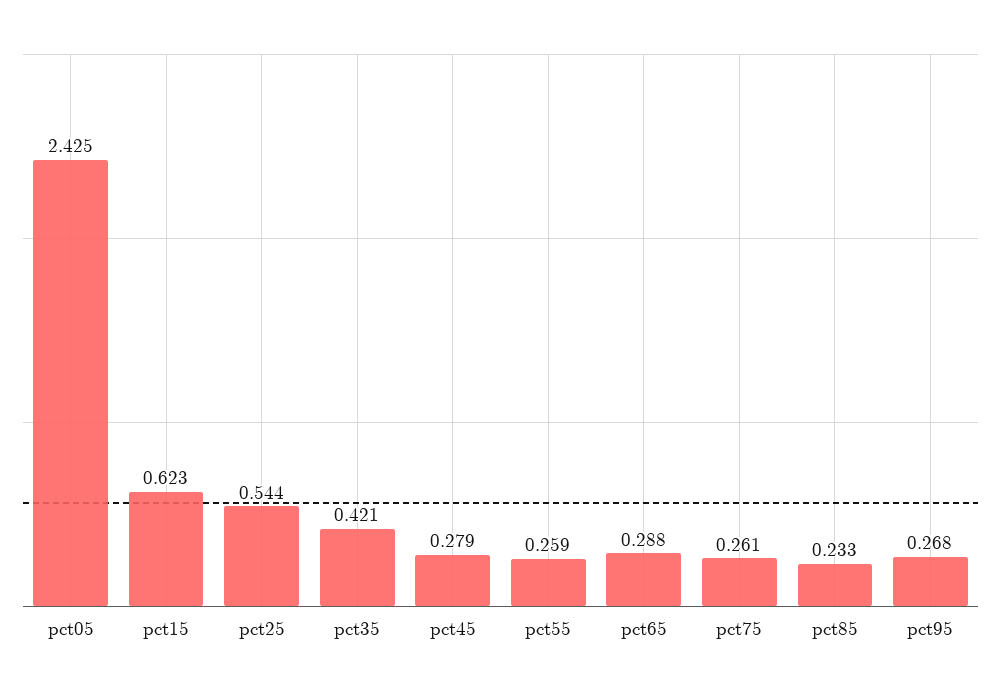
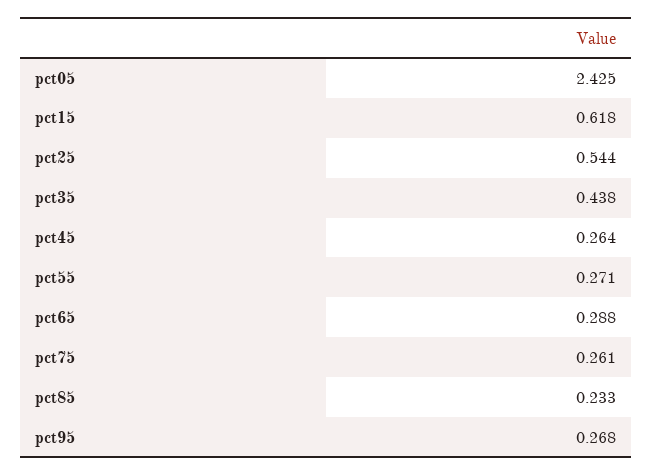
  {
    "pct05": 2.425,
-   "pct15": 0.623,
+   "pct15": 0.618,
    "pct25": 0.544,
-   "pct35": 0.421,
+   "pct35": 0.438,
-   "pct45": 0.279,
+   "pct45": 0.264,
-   "pct55": 0.259,
+   "pct55": 0.271,
    "pct65": 0.288,
    "pct75": 0.261,
    "pct85": 0.233,
    "pct95": 0.268
  }

